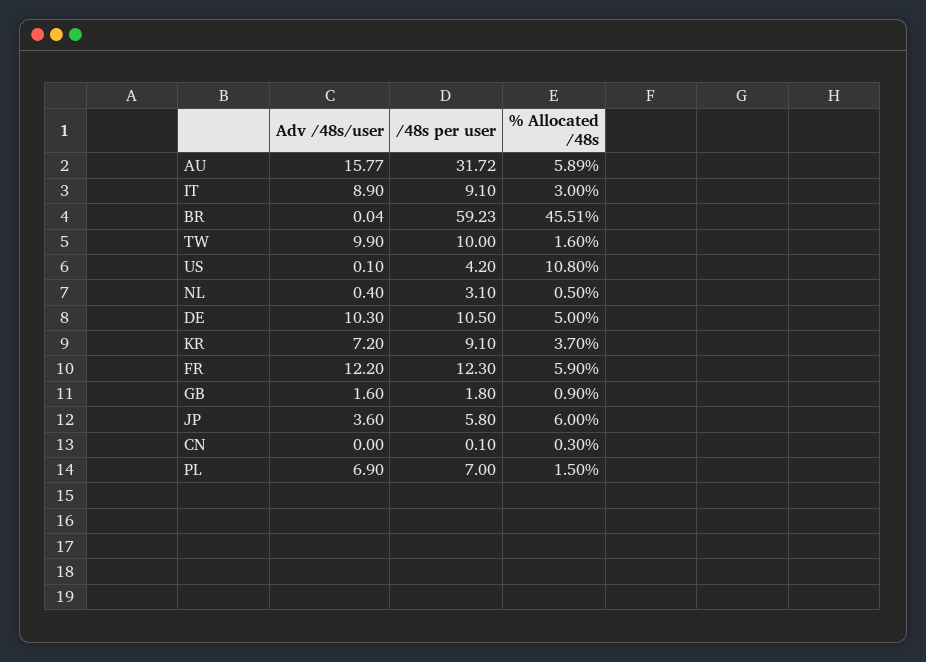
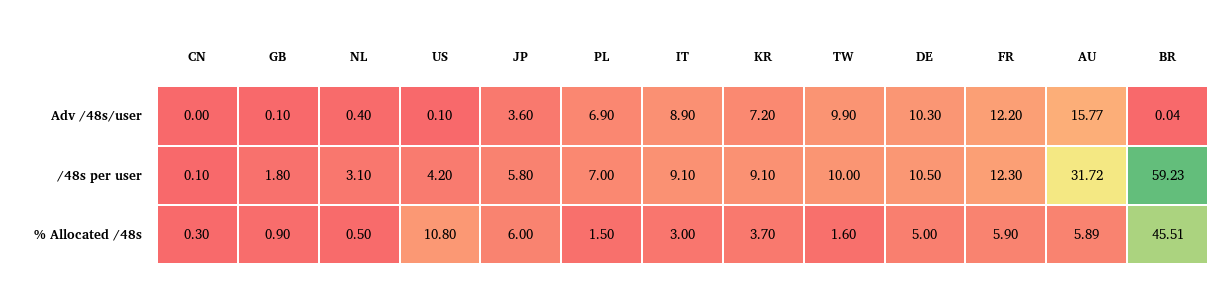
  {
    "Adv /48s/user": {
      "AU": 15.77,
      "IT": 8.9,
      "BR": 0.04,
      "TW": 9.9,
      "US": 0.1,
      "NL": 0.4,
      "DE": 10.3,
      "KR": 7.2,
      "FR": 12.2,
-     "GB": 1.6,
+     "GB": 0.1,
      "JP": 3.6,
      "CN": 0,
      "PL": 6.9
    },
    "/48s per user": {
      "AU": 31.72,
      "IT": 9.1,
      "BR": 59.23,
      "TW": 10,
      "US": 4.2,
      "NL": 3.1,
      "DE": 10.5,
      "KR": 9.1,
      "FR": 12.3,
      "GB": 1.8,
      "JP": 5.8,
      "CN": 0.1,
      "PL": 7
    },
    "% Allocated /48s": {
      "AU": 5.89,
      "IT": 3,
      "BR": 45.51,
      "TW": 1.6,
      "US": 10.8,
      "NL": 0.5,
      "DE": 5,
      "KR": 3.7,
      "FR": 5.9,
      "GB": 0.9,
      "JP": 6,
      "CN": 0.3,
      "PL": 1.5
    }
  }

